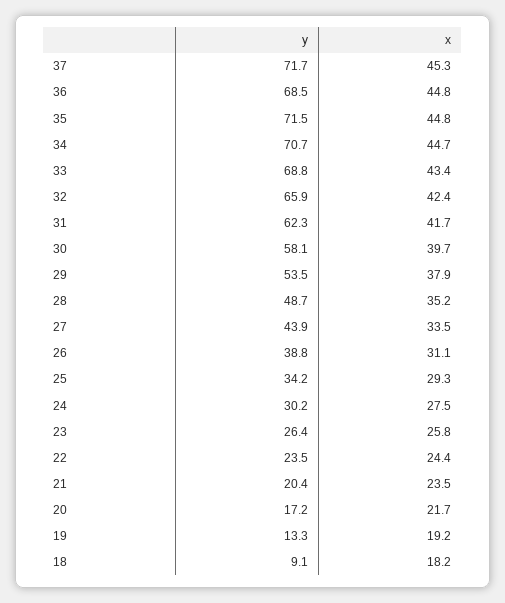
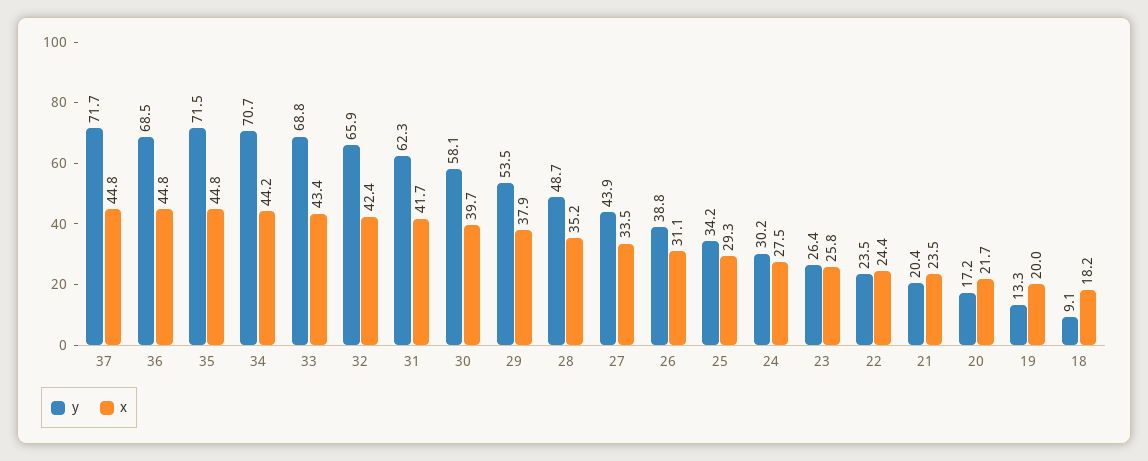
  {
    "y": {
      "37": 71.7,
      "36": 68.5,
      "35": 71.5,
      "34": 70.7,
      "33": 68.8,
      "32": 65.9,
      "31": 62.3,
      "30": 58.1,
      "29": 53.5,
      "28": 48.7,
      "27": 43.9,
      "26": 38.8,
      "25": 34.2,
      "24": 30.2,
      "23": 26.4,
      "22": 23.5,
      "21": 20.4,
      "20": 17.2,
      "19": 13.3,
      "18": 9.1
    },
    "x": {
-     "37": 45.3,
+     "37": 44.8,
      "36": 44.8,
      "35": 44.8,
-     "34": 44.7,
+     "34": 44.2,
      "33": 43.4,
      "32": 42.4,
      "31": 41.7,
      "30": 39.7,
      "29": 37.9,
      "28": 35.2,
      "27": 33.5,
      "26": 31.1,
      "25": 29.3,
      "24": 27.5,
      "23": 25.8,
      "22": 24.4,
      "21": 23.5,
      "20": 21.7,
-     "19": 19.2,
+     "19": 20,
      "18": 18.2
    }
  }

